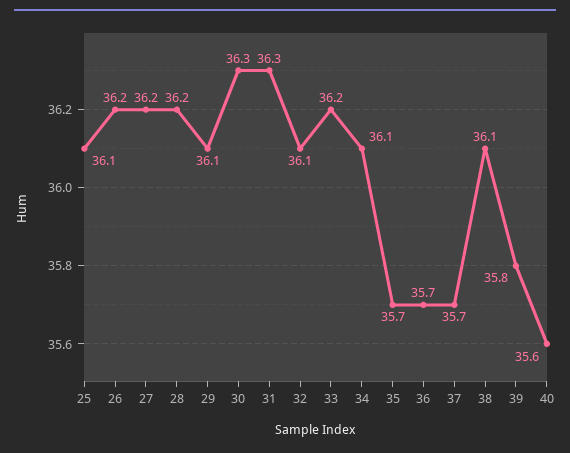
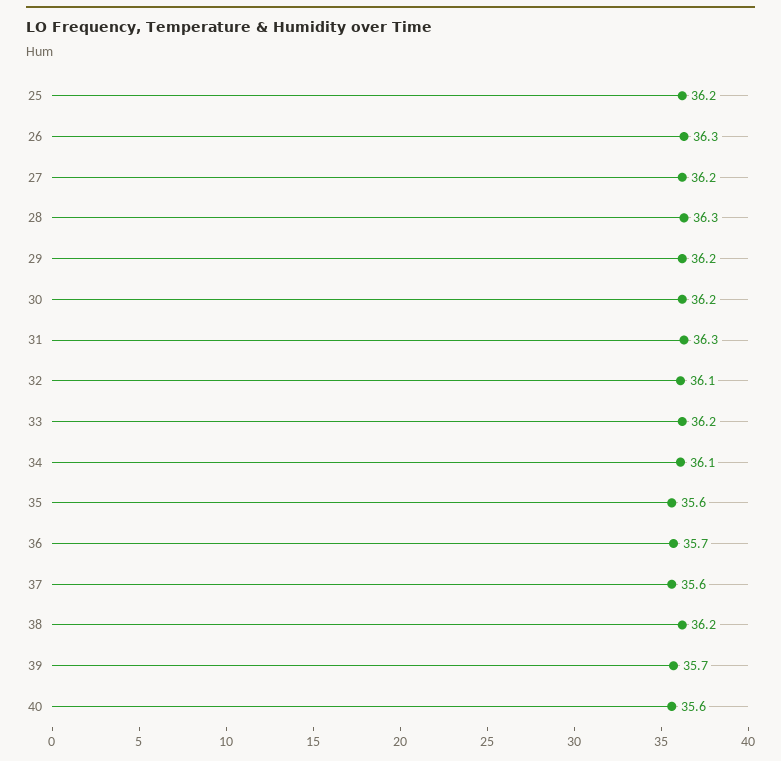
  {
-   "25": 36.1,
+   "25": 36.2,
-   "26": 36.2,
+   "26": 36.3,
    "27": 36.2,
-   "28": 36.2,
+   "28": 36.3,
-   "29": 36.1,
+   "29": 36.2,
-   "30": 36.3,
+   "30": 36.2,
    "31": 36.3,
    "32": 36.1,
    "33": 36.2,
    "34": 36.1,
-   "35": 35.7,
+   "35": 35.6,
    "36": 35.7,
-   "37": 35.7,
+   "37": 35.6,
-   "38": 36.1,
+   "38": 36.2,
-   "39": 35.8,
+   "39": 35.7,
    "40": 35.6
  }

